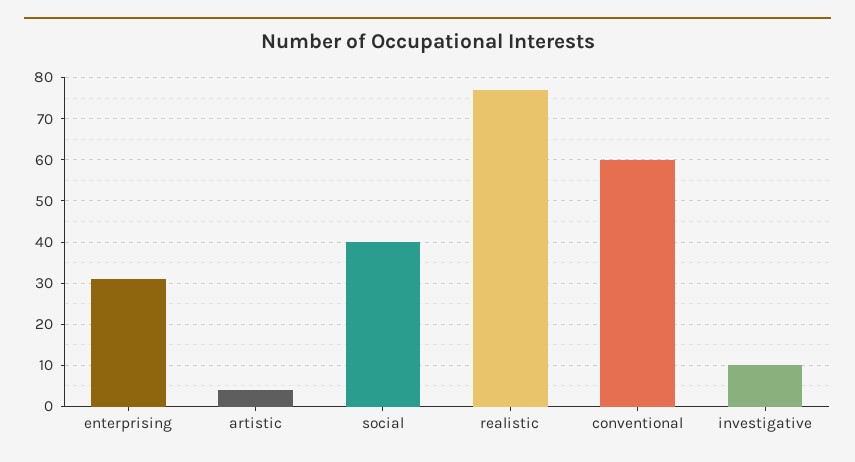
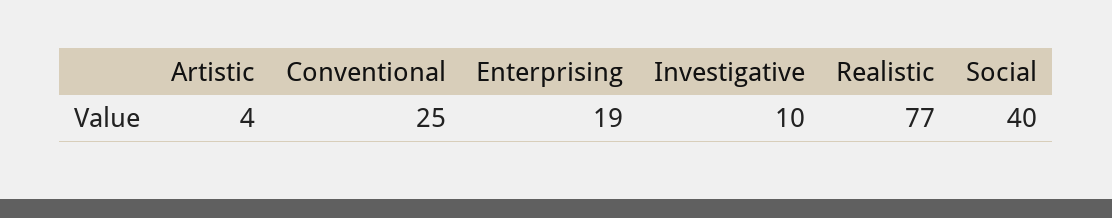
  {
-   "enterprising": 30,
+   "enterprising": 19,
    "artistic": 4,
    "social": 40,
    "realistic": 77,
-   "conventional": 60,
+   "conventional": 25,
    "investigative": 10
  }

